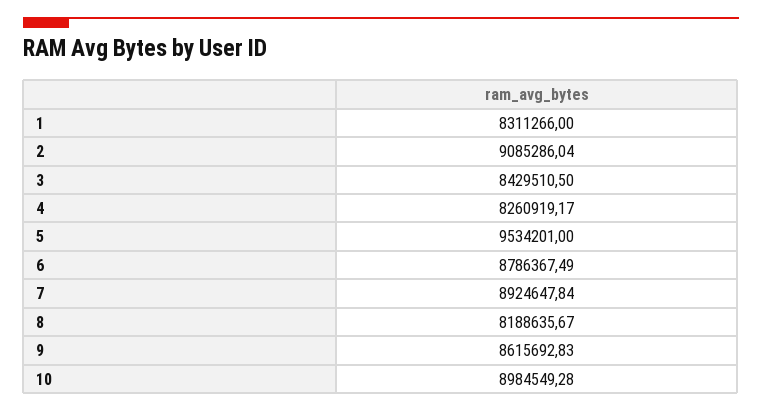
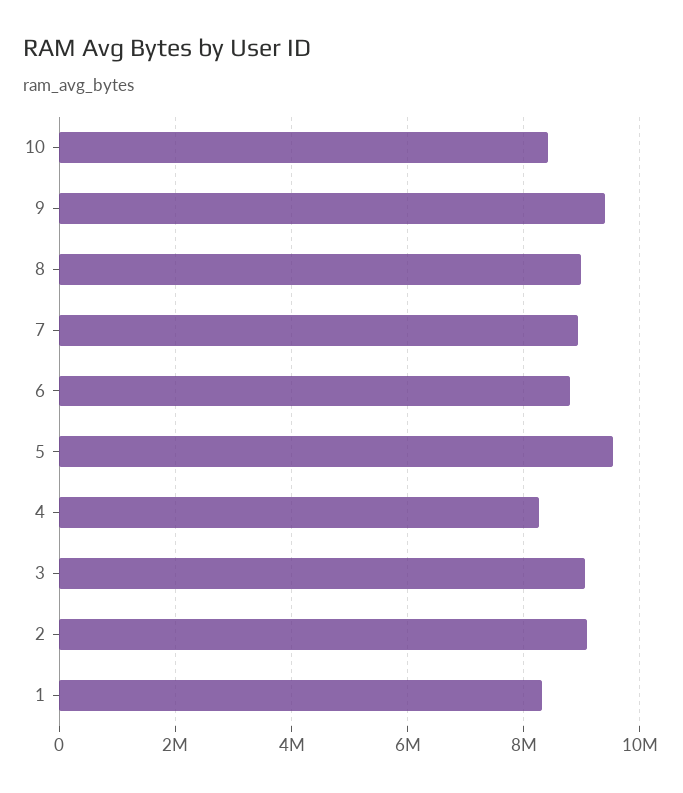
  {
    "1": 8311266,
    "2": 9085286.04,
-   "3": 8429510.5,
+   "3": 9000000,
    "4": 8260919.17,
    "5": 9534201,
    "6": 8786367.49,
    "7": 8924647.84,
-   "8": 8188635.67,
+   "8": 9000000,
-   "9": 8615692.83,
+   "9": 9400000,
-   "10": 8984549.28
+   "10": 8400000
  }

